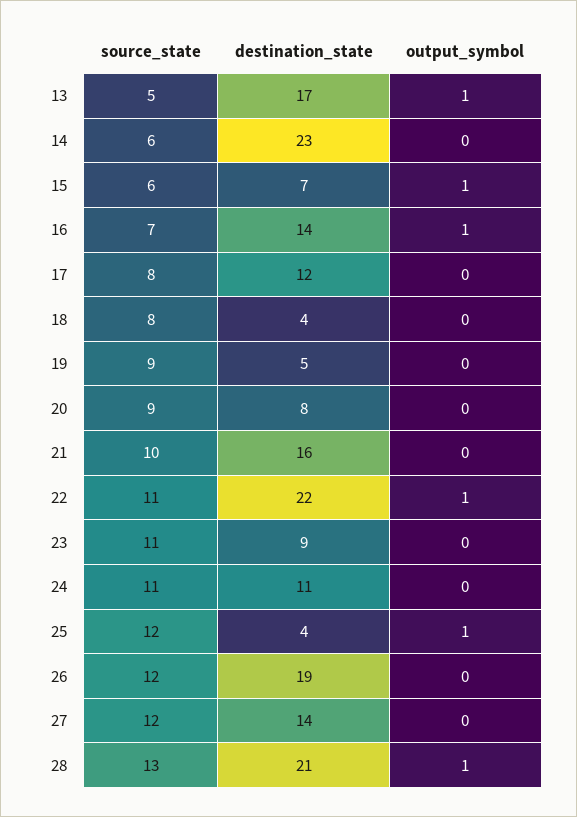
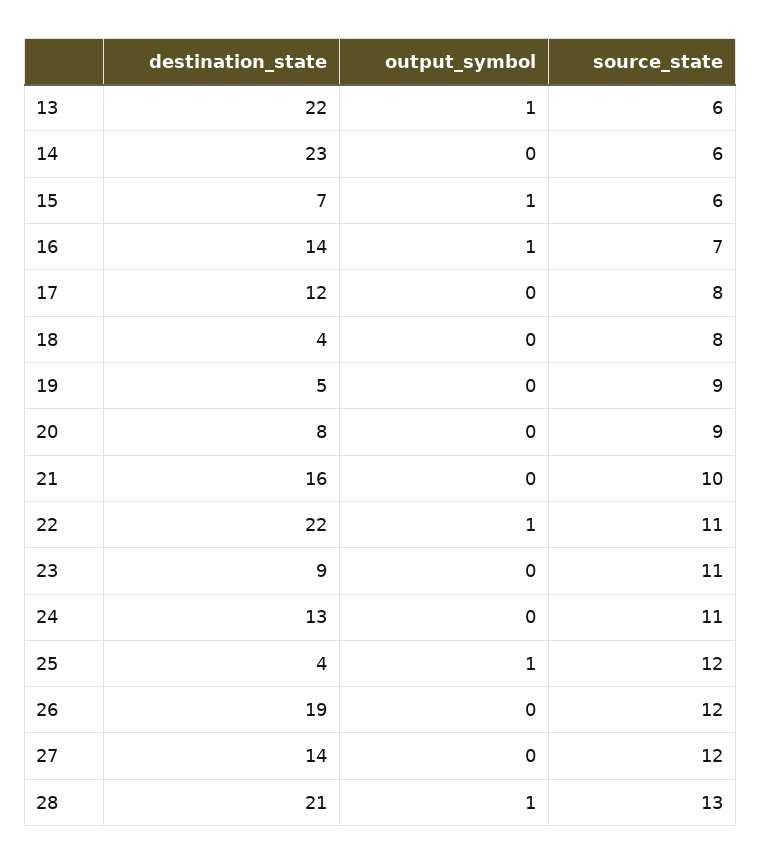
  {
    "source_state": {
-     "13": 5,
+     "13": 6,
      "14": 6,
      "15": 6,
      "16": 7,
      "17": 8,
      "18": 8,
      "19": 9,
      "20": 9,
      "21": 10,
      "22": 11,
      "23": 11,
      "24": 11,
      "25": 12,
      "26": 12,
      "27": 12,
      "28": 13
    },
    "destination_state": {
-     "13": 17,
+     "13": 22,
      "14": 23,
      "15": 7,
      "16": 14,
      "17": 12,
      "18": 4,
      "19": 5,
      "20": 8,
      "21": 16,
      "22": 22,
      "23": 9,
-     "24": 11,
+     "24": 13,
      "25": 4,
      "26": 19,
      "27": 14,
      "28": 21
    },
    "output_symbol": {
      "13": 1,
      "14": 0,
      "15": 1,
      "16": 1,
      "17": 0,
      "18": 0,
      "19": 0,
      "20": 0,
      "21": 0,
      "22": 1,
      "23": 0,
      "24": 0,
      "25": 1,
      "26": 0,
      "27": 0,
      "28": 1
    }
  }

